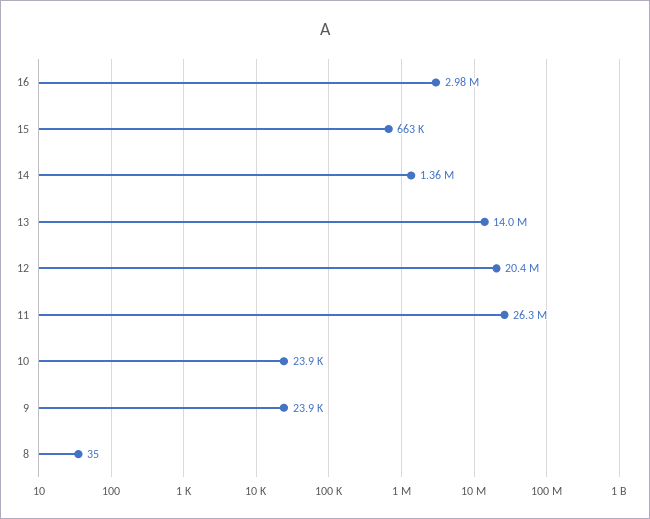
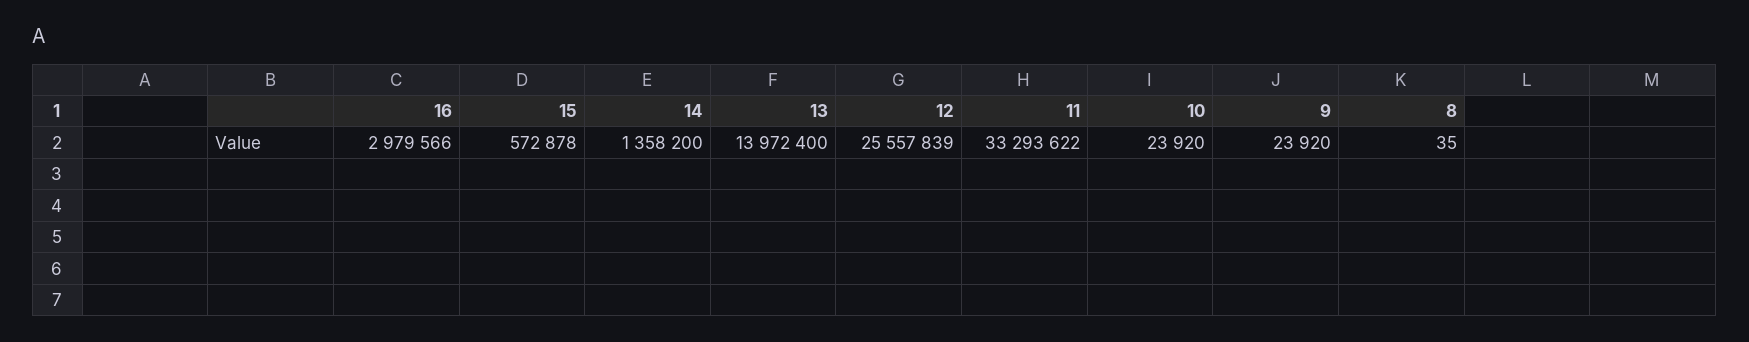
  {
    "16": 2979566,
-   "15": 663000,
+   "15": 572878,
    "14": 1358200,
    "13": 13972400,
-   "12": 20400000,
+   "12": 25557839,
-   "11": 26300000,
+   "11": 33293622,
    "10": 23920,
    "9": 23920,
    "8": 35
  }

